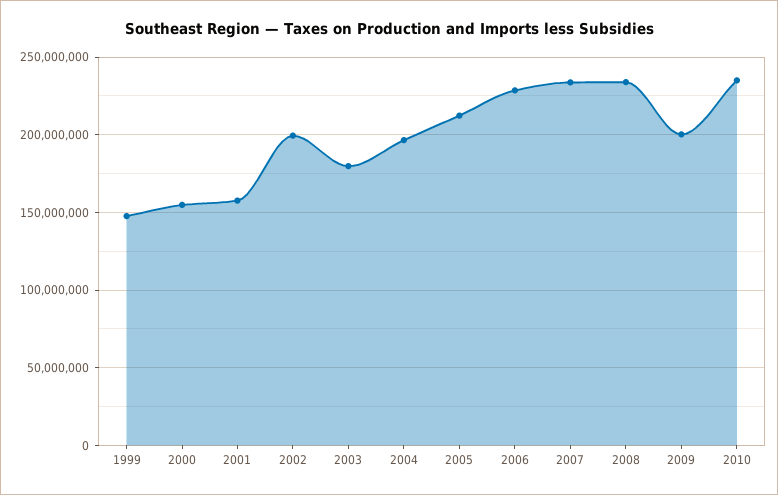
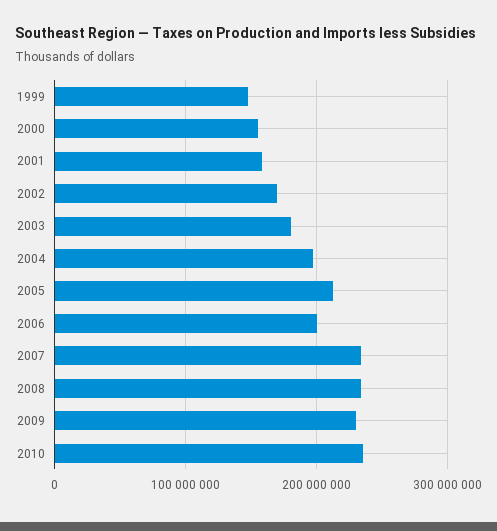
  {
    "1999": 150000000,
    "2000": 155000000,
    "2001": 160000000,
-   "2002": 200000000,
+   "2002": 170000000,
    "2003": 180000000,
    "2004": 195000000,
    "2005": 210000000,
-   "2006": 230000000,
+   "2006": 200000000,
    "2007": 235000000,
    "2008": 235000000,
-   "2009": 200000000,
+   "2009": 230000000,
    "2010": 235000000
  }

